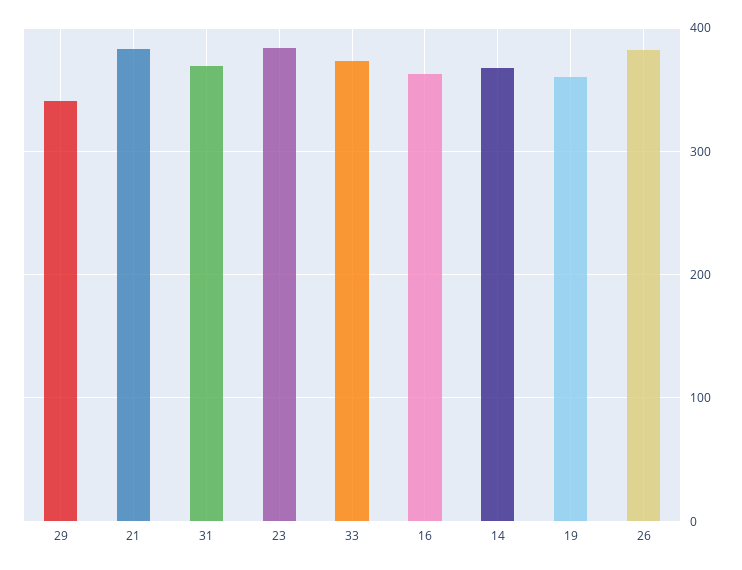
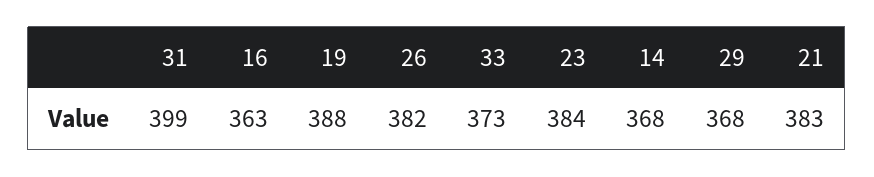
  {
-   "29": 340,
+   "29": 368,
    "21": 383,
-   "31": 370,
+   "31": 399,
    "23": 384,
    "33": 373,
    "16": 363,
    "14": 368,
-   "19": 360,
+   "19": 388,
    "26": 382
  }

